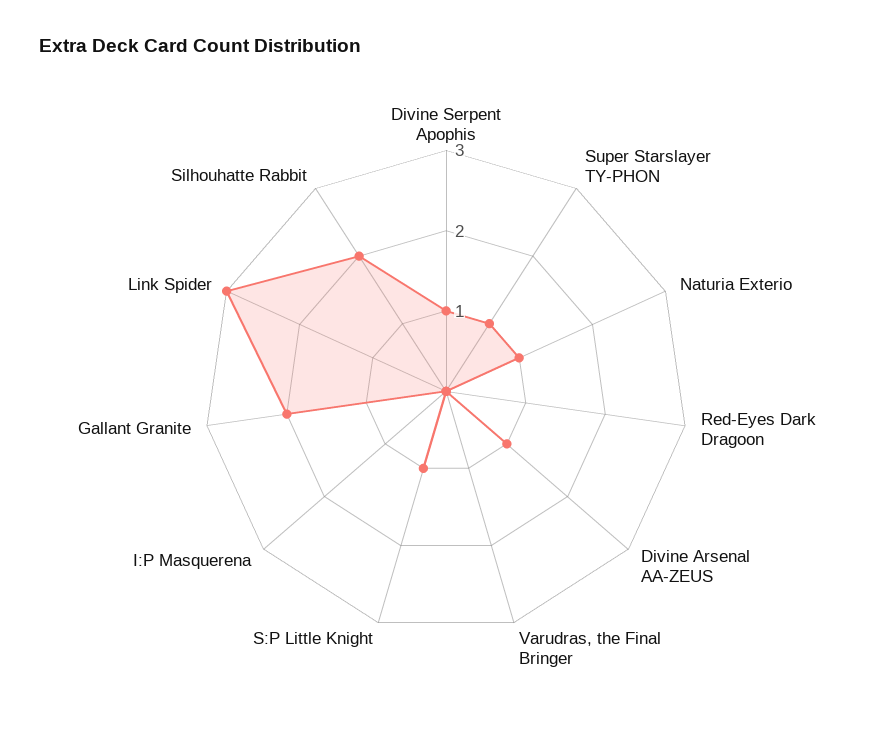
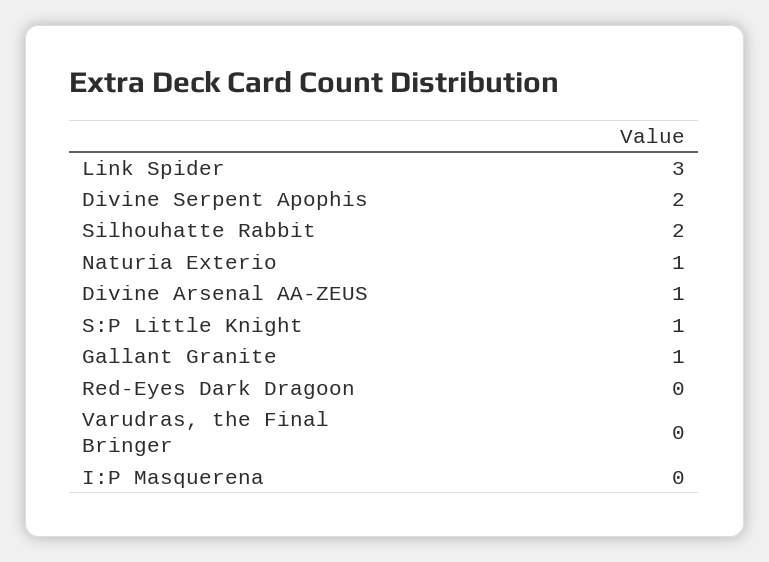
  {
-   "Divine Serpent Apophis": 1,
+   "Divine Serpent Apophis": 2,
-   "Super Starslayer TY-PHON": 1,
    "Naturia Exterio": 1,
    "Red-Eyes Dark Dragoon": 0,
    "Divine Arsenal AA-ZEUS": 1,
    "Varudras, the Final Bringer": 0,
    "S:P Little Knight": 1,
    "I:P Masquerena": 0,
-   "Gallant Granite": 2,
+   "Gallant Granite": 1,
    "Link Spider": 3,
    "Silhouhatte Rabbit": 2
  }

